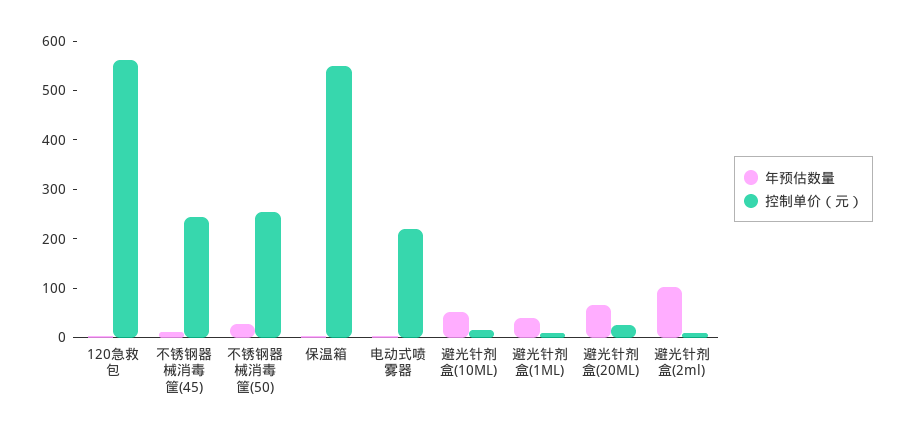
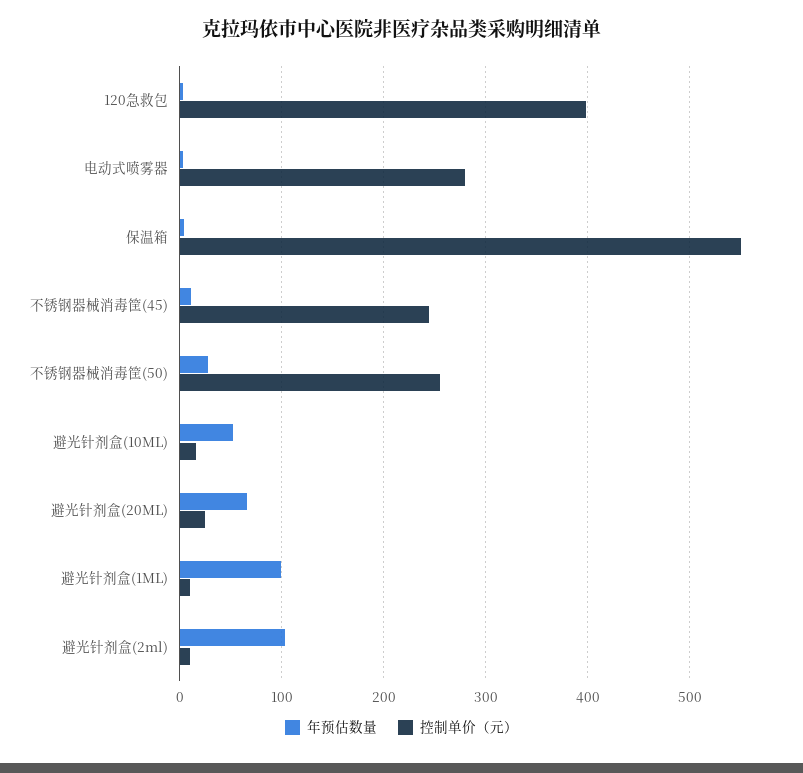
  {
    "年预估数量": {
      "120急救包": 0,
      "不锈钢器械消毒筐(45)": 10,
      "不锈钢器械消毒筐(50)": 30,
      "保温箱": 0,
      "电动式喷雾器": 0,
      "避光针剂盒(10ML)": 50,
-     "避光针剂盒(1ML)": 40,
+     "避光针剂盒(1ML)": 100,
      "避光针剂盒(20ML)": 70,
      "避光针剂盒(2ml)": 100
    },
    "控制单价（元）": {
-     "120急救包": 560,
+     "120急救包": 400,
      "不锈钢器械消毒筐(45)": 250,
      "不锈钢器械消毒筐(50)": 260,
      "保温箱": 550,
-     "电动式喷雾器": 220,
+     "电动式喷雾器": 280,
      "避光针剂盒(10ML)": 20,
      "避光针剂盒(1ML)": 10,
      "避光针剂盒(20ML)": 30,
      "避光针剂盒(2ml)": 10
    }
  }

